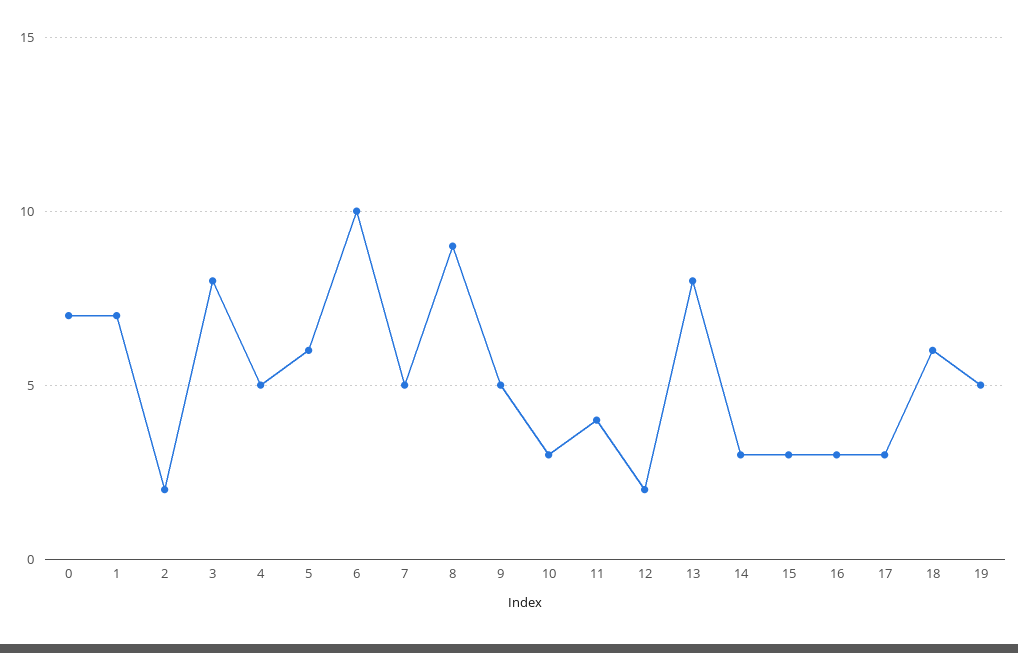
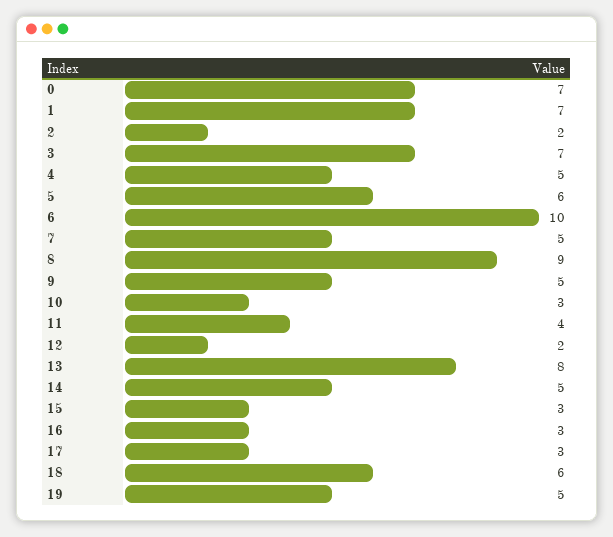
  {
    "0": 7,
    "1": 7,
    "2": 2,
-   "3": 8,
+   "3": 7,
    "4": 5,
    "5": 6,
    "6": 10,
    "7": 5,
    "8": 9,
    "9": 5,
    "10": 3,
    "11": 4,
    "12": 2,
    "13": 8,
-   "14": 3,
+   "14": 5,
    "15": 3,
    "16": 3,
    "17": 3,
    "18": 6,
    "19": 5
  }

